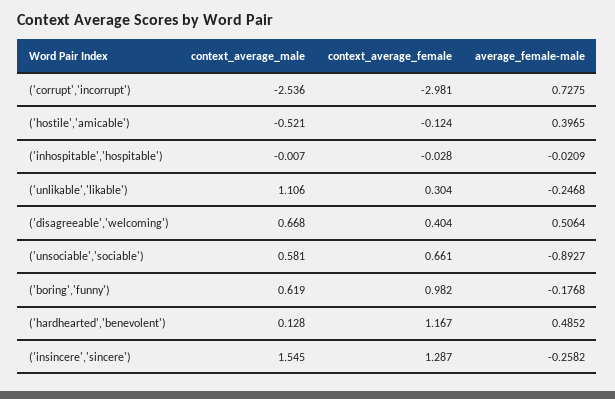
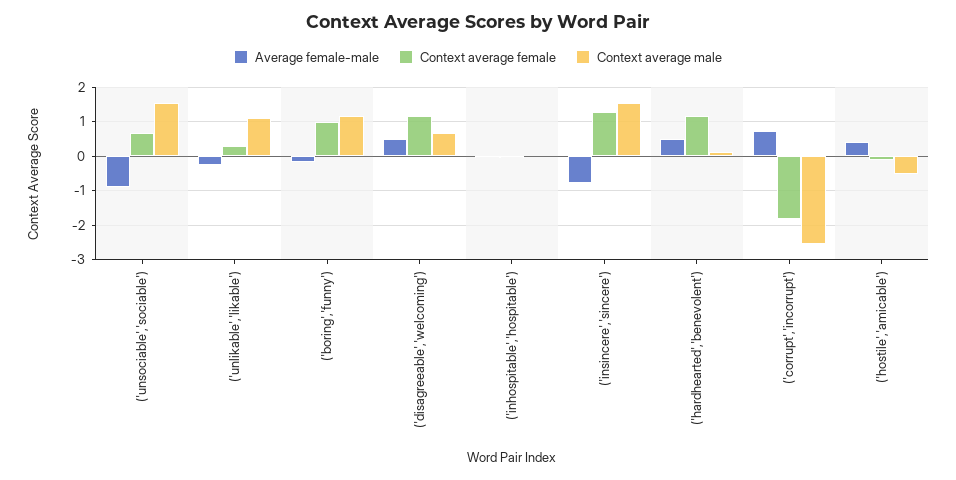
  {
    "context_average_male": {
      "('corrupt','incorrupt')": -2.536,
      "('hostile','amicable')": -0.521,
      "('inhospitable','hospitable')": -0.007,
      "('unlikable','likable')": 1.106,
      "('disagreeable','welcoming')": 0.668,
-     "('unsociable','sociable')": 0.581,
+     "('unsociable','sociable')": 1.6,
-     "('boring','funny')": 0.619,
+     "('boring','funny')": 1.2,
      "('hardhearted','benevolent')": 0.128,
      "('insincere','sincere')": 1.545
    },
    "context_average_female": {
-     "('corrupt','incorrupt')": -2.981,
+     "('corrupt','incorrupt')": -1.8,
      "('hostile','amicable')": -0.124,
      "('inhospitable','hospitable')": -0.028,
      "('unlikable','likable')": 0.304,
-     "('disagreeable','welcoming')": 0.404,
+     "('disagreeable','welcoming')": 1.2,
      "('unsociable','sociable')": 0.661,
      "('boring','funny')": 0.982,
      "('hardhearted','benevolent')": 1.167,
      "('insincere','sincere')": 1.287
    },
    "average_female-male": {
      "('corrupt','incorrupt')": 0.7275,
      "('hostile','amicable')": 0.3965,
      "('inhospitable','hospitable')": -0.0209,
      "('unlikable','likable')": -0.2468,
      "('disagreeable','welcoming')": 0.5064,
      "('unsociable','sociable')": -0.8927,
      "('boring','funny')": -0.1768,
      "('hardhearted','benevolent')": 0.4852,
-     "('insincere','sincere')": -0.2582
+     "('insincere','sincere')": -0.8
    }
  }

